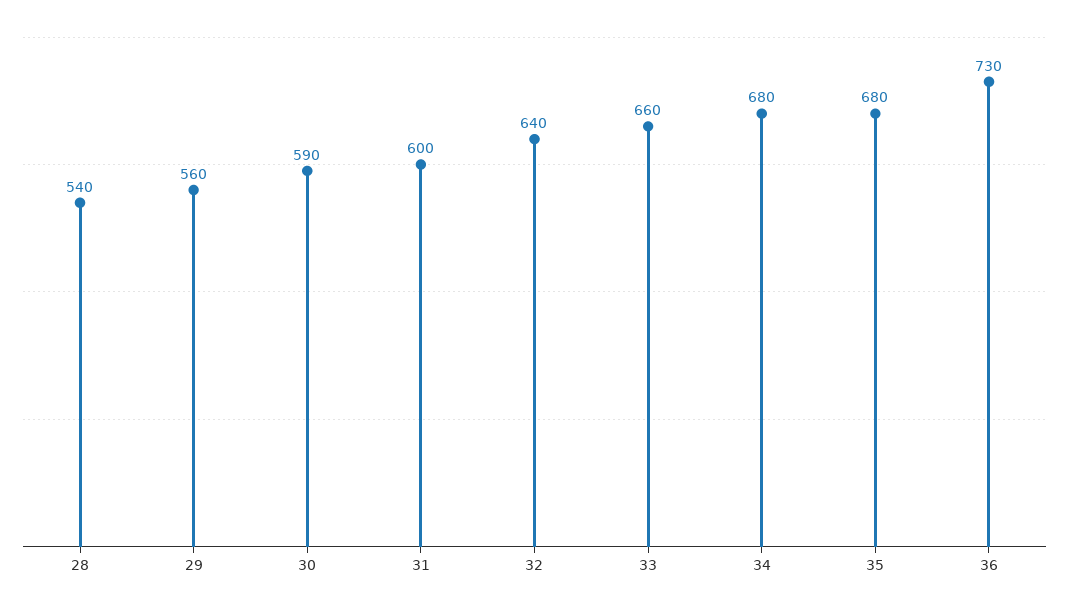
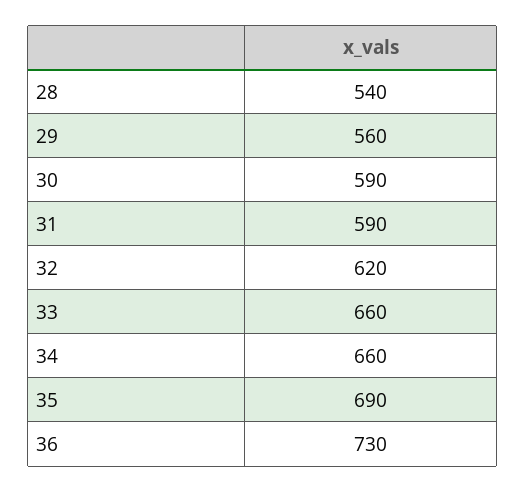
  {
    "28": 540,
    "29": 560,
    "30": 590,
-   "31": 600,
+   "31": 590,
-   "32": 640,
+   "32": 620,
    "33": 660,
-   "34": 680,
+   "34": 660,
-   "35": 680,
+   "35": 690,
    "36": 730
  }

